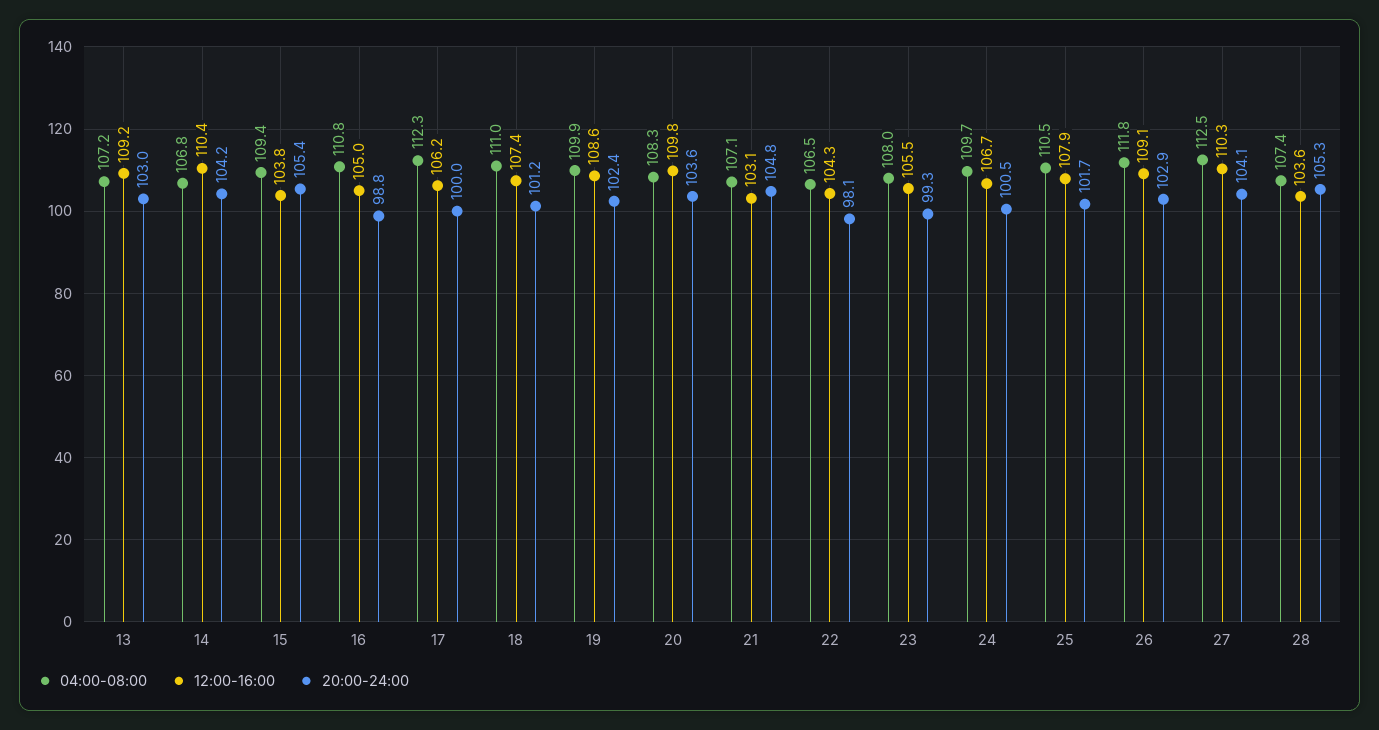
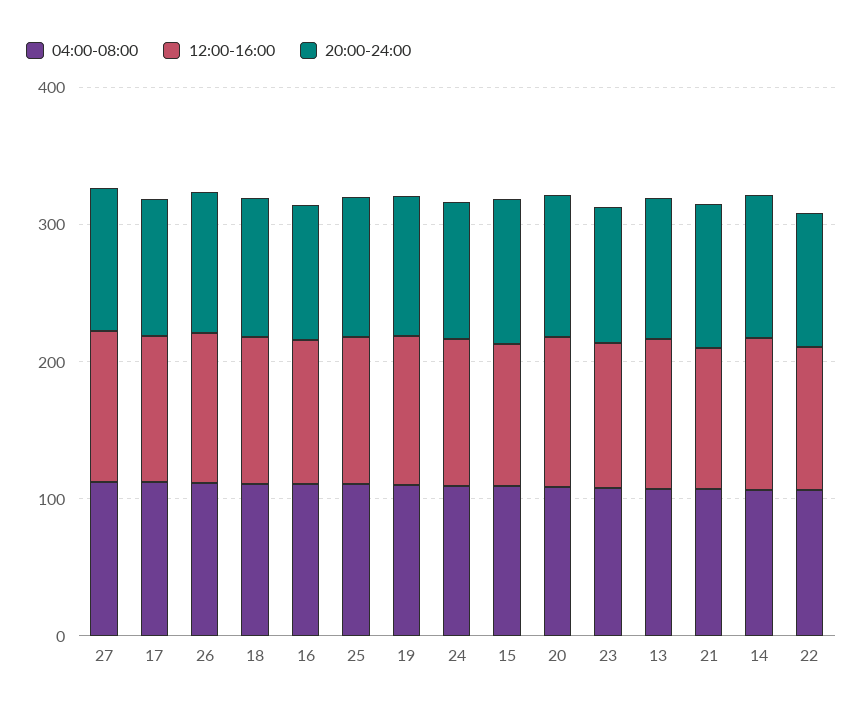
  {
    "04:00-08:00": {
      "13": 107.2,
      "14": 106.8,
      "15": 109.4,
      "16": 110.8,
      "17": 112.3,
      "18": 111,
      "19": 109.9,
      "20": 108.3,
      "21": 107.1,
      "22": 106.5,
      "23": 108,
      "24": 109.7,
      "25": 110.5,
      "26": 111.8,
-     "27": 112.5,
+     "27": 112.5
-     "28": 107.4
    },
    "12:00-16:00": {
      "13": 109.2,
      "14": 110.4,
      "15": 103.8,
      "16": 105,
      "17": 106.2,
      "18": 107.4,
      "19": 108.6,
      "20": 109.8,
      "21": 103.1,
      "22": 104.3,
      "23": 105.5,
      "24": 106.7,
      "25": 107.9,
      "26": 109.1,
-     "27": 110.3,
+     "27": 110.3
-     "28": 103.6
    },
    "20:00-24:00": {
      "13": 103,
      "14": 104.2,
      "15": 105.4,
      "16": 98.8,
      "17": 100,
      "18": 101.2,
      "19": 102.4,
      "20": 103.6,
      "21": 104.8,
      "22": 98.1,
      "23": 99.3,
      "24": 100.5,
      "25": 101.7,
      "26": 102.9,
-     "27": 104.1,
+     "27": 104.1
-     "28": 105.3
    }
  }

